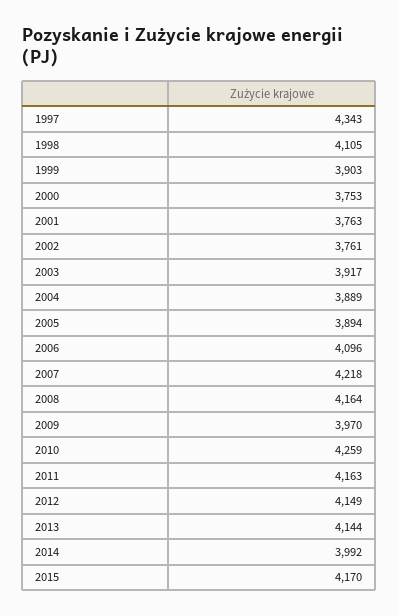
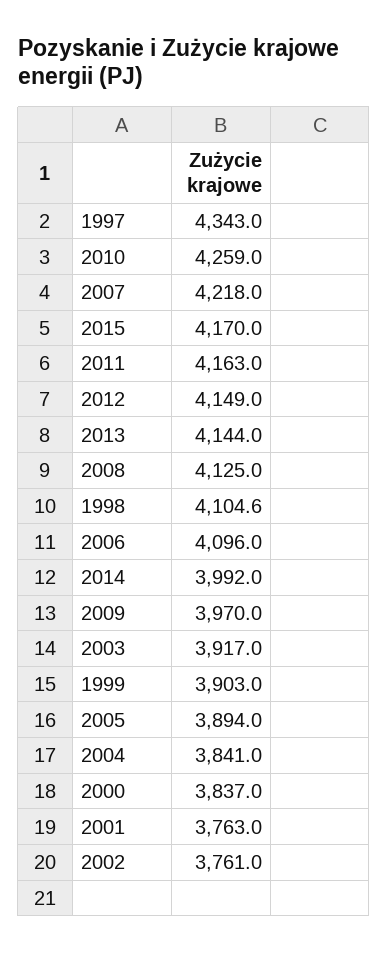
  {
    "1997": 4343,
    "1998": 4104.6,
    "1999": 3903,
-   "2000": 3753,
+   "2000": 3837,
    "2001": 3763,
    "2002": 3761,
    "2003": 3917,
-   "2004": 3889,
+   "2004": 3841,
    "2005": 3894,
    "2006": 4096,
    "2007": 4218,
-   "2008": 4164,
+   "2008": 4125,
    "2009": 3970,
    "2010": 4259,
    "2011": 4163,
    "2012": 4149,
    "2013": 4144,
    "2014": 3992,
    "2015": 4170
  }

